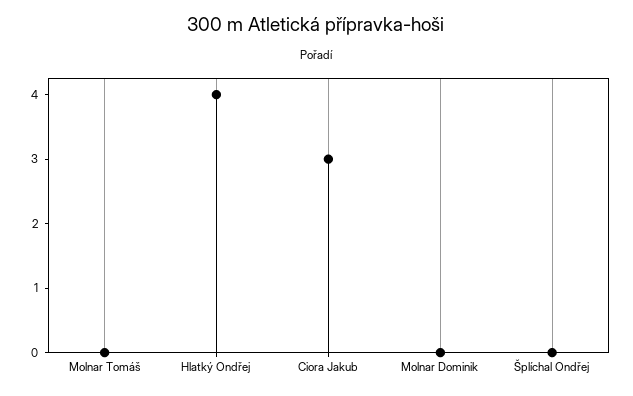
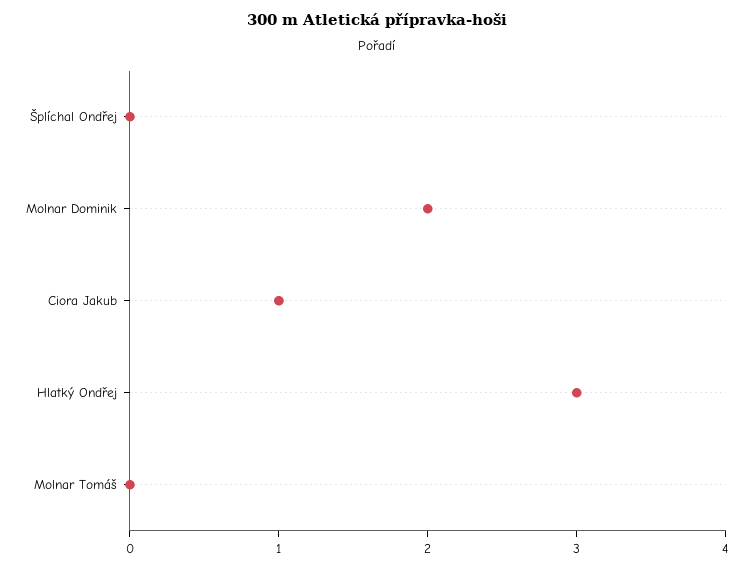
  {
    "Molnar Tomáš": 0,
-   "Hlatký Ondřej": 4,
+   "Hlatký Ondřej": 3,
-   "Ciora Jakub": 3,
+   "Ciora Jakub": 1,
-   "Molnar Dominik": 0,
+   "Molnar Dominik": 2,
    "Šplíchal Ondřej": 0
  }

